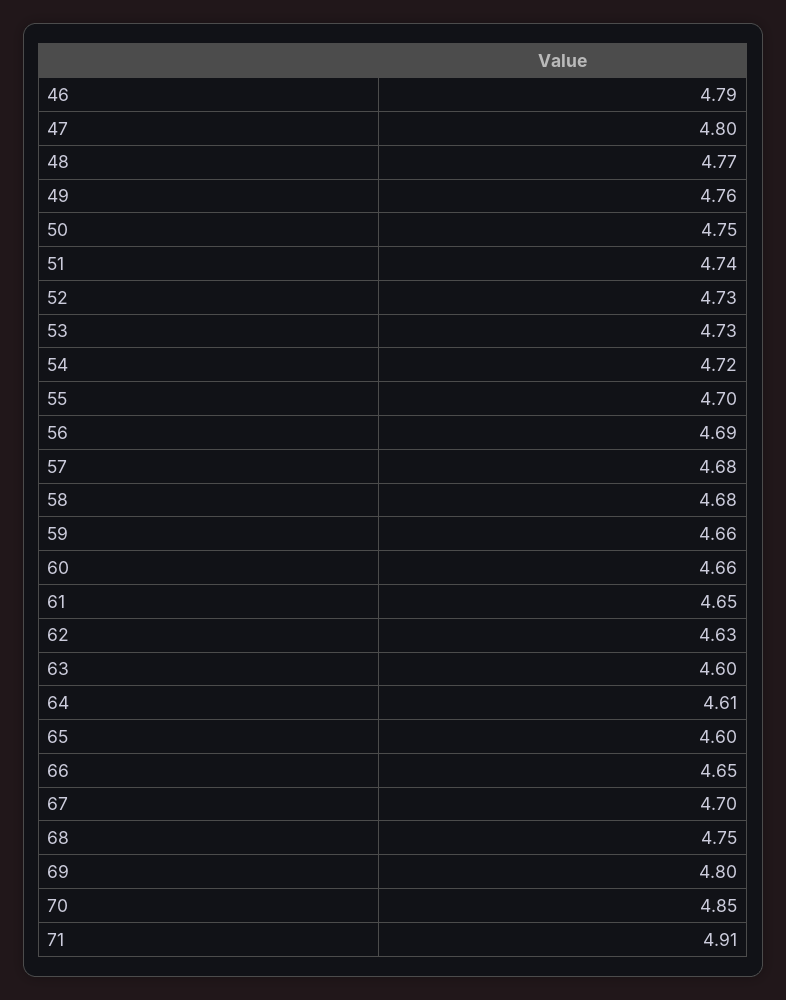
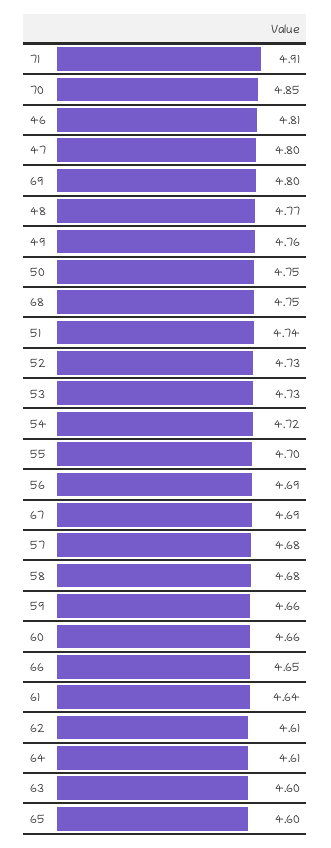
  {
-   "46": 4.79,
+   "46": 4.81,
    "47": 4.8,
    "48": 4.77,
    "49": 4.76,
    "50": 4.75,
    "51": 4.74,
    "52": 4.73,
    "53": 4.73,
    "54": 4.72,
    "55": 4.7,
    "56": 4.69,
    "57": 4.68,
    "58": 4.68,
    "59": 4.66,
    "60": 4.66,
-   "61": 4.65,
+   "61": 4.64,
-   "62": 4.63,
+   "62": 4.61,
    "63": 4.6,
    "64": 4.61,
    "65": 4.6,
    "66": 4.65,
-   "67": 4.7,
+   "67": 4.69,
    "68": 4.75,
    "69": 4.8,
    "70": 4.85,
    "71": 4.91
  }

